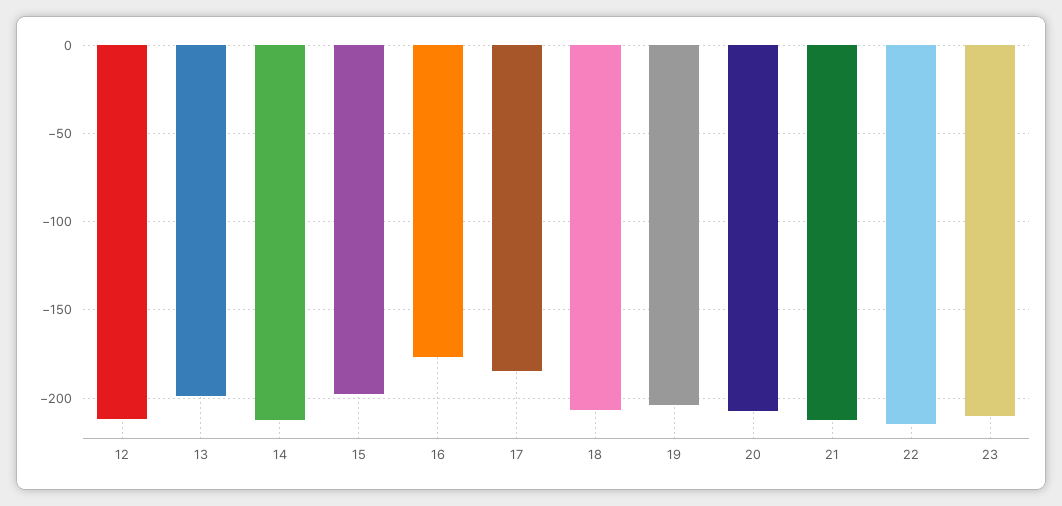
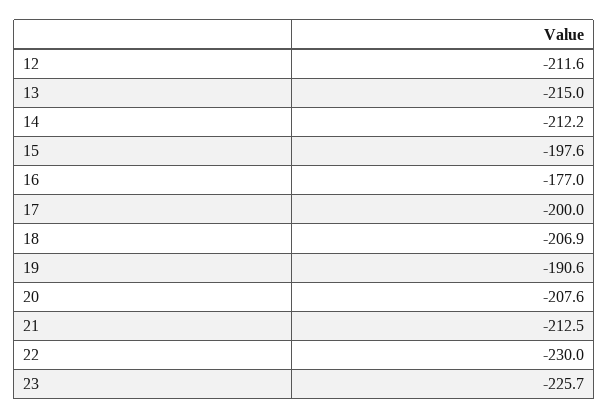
  {
    "12": -211.6,
-   "13": -200,
+   "13": -215,
    "14": -212.2,
    "15": -197.6,
    "16": -177,
-   "17": -185,
+   "17": -200,
    "18": -206.9,
-   "19": -205,
+   "19": -190.6,
    "20": -207.6,
    "21": -212.5,
-   "22": -215,
+   "22": -230,
-   "23": -210
+   "23": -225.7
  }

